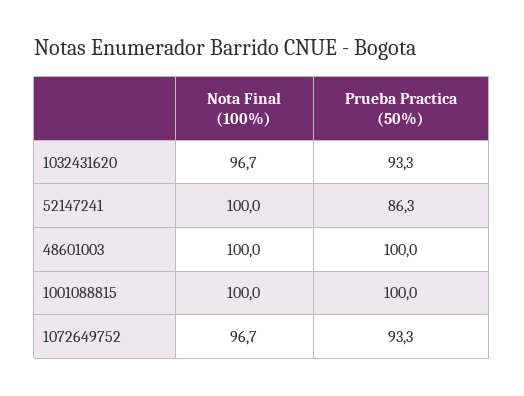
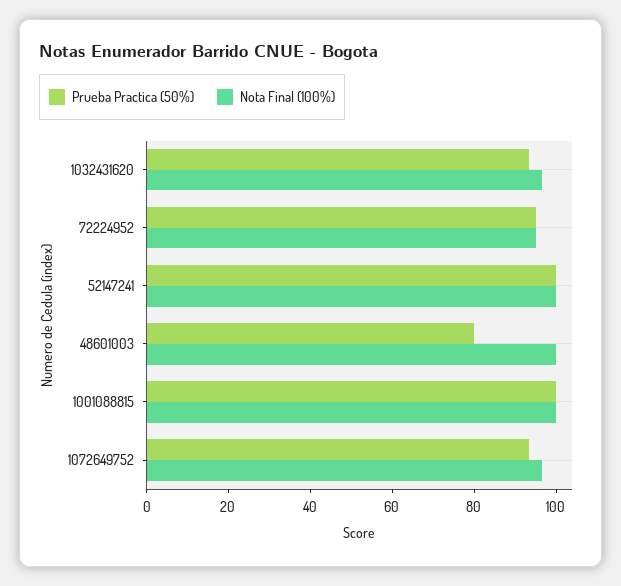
  {
    "Nota Final (100%)": {
      "1032431620": 96.7,
      "52147241": 100,
      "48601003": 100,
      "1001088815": 100,
-     "1072649752": 96.7
+     "1072649752": 96.7,
+     "72224952": 95
    },
    "Prueba Practica (50%)": {
      "1032431620": 93.3,
-     "52147241": 86.3,
+     "52147241": 100,
-     "48601003": 100,
+     "48601003": 80,
      "1001088815": 100,
-     "1072649752": 93.3
+     "1072649752": 93.3,
+     "72224952": 95
    }
  }

